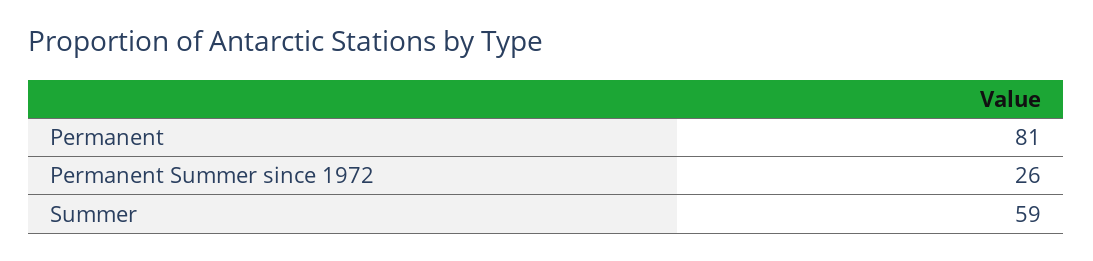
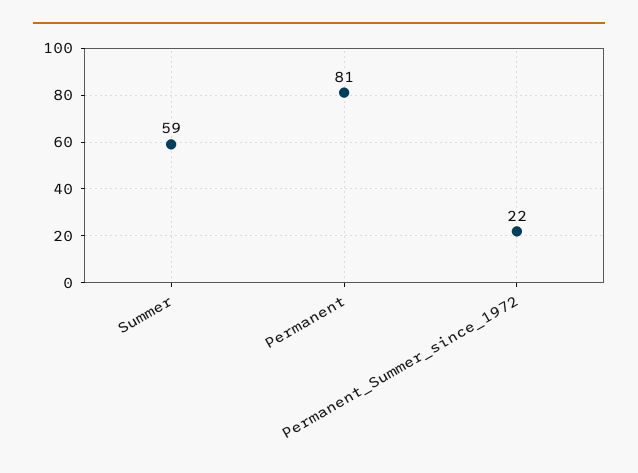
  {
    "Permanent": 81,
-   "Permanent Summer since 1972": 26,
+   "Permanent Summer since 1972": 22,
    "Summer": 59
  }

